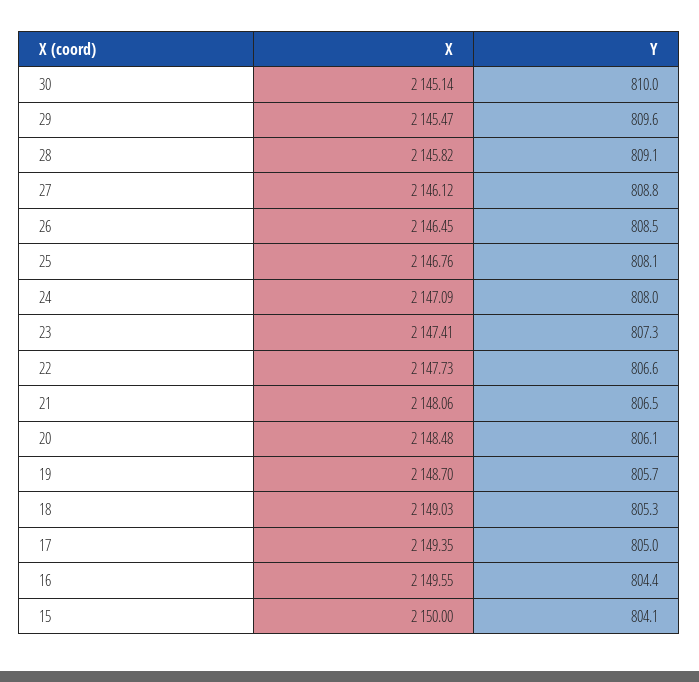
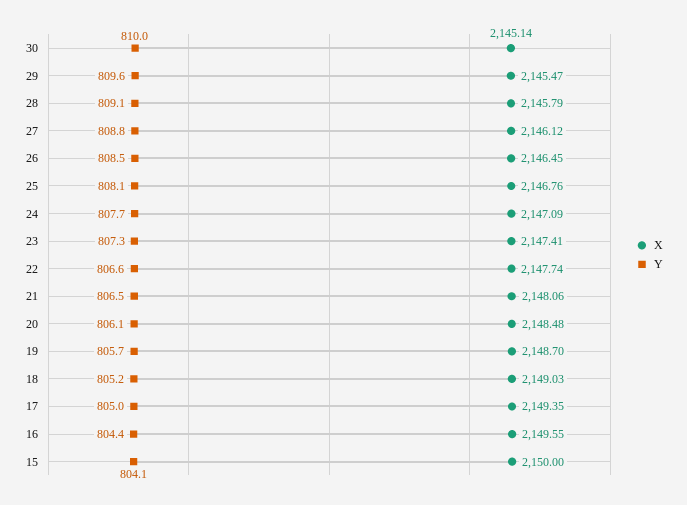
  {
    "X": {
      "30": 2145.14,
      "29": 2145.47,
-     "28": 2145.82,
+     "28": 2145.79,
      "27": 2146.12,
      "26": 2146.45,
      "25": 2146.76,
      "24": 2147.09,
      "23": 2147.41,
-     "22": 2147.73,
+     "22": 2147.74,
      "21": 2148.06,
      "20": 2148.48,
      "19": 2148.7,
      "18": 2149.03,
      "17": 2149.35,
      "16": 2149.55,
      "15": 2150
    },
    "Y": {
      "30": 810,
      "29": 809.6,
      "28": 809.1,
      "27": 808.8,
      "26": 808.5,
      "25": 808.1,
-     "24": 808,
+     "24": 807.7,
      "23": 807.3,
      "22": 806.6,
      "21": 806.5,
      "20": 806.1,
      "19": 805.7,
-     "18": 805.3,
+     "18": 805.2,
      "17": 805,
      "16": 804.4,
      "15": 804.1
    }
  }

